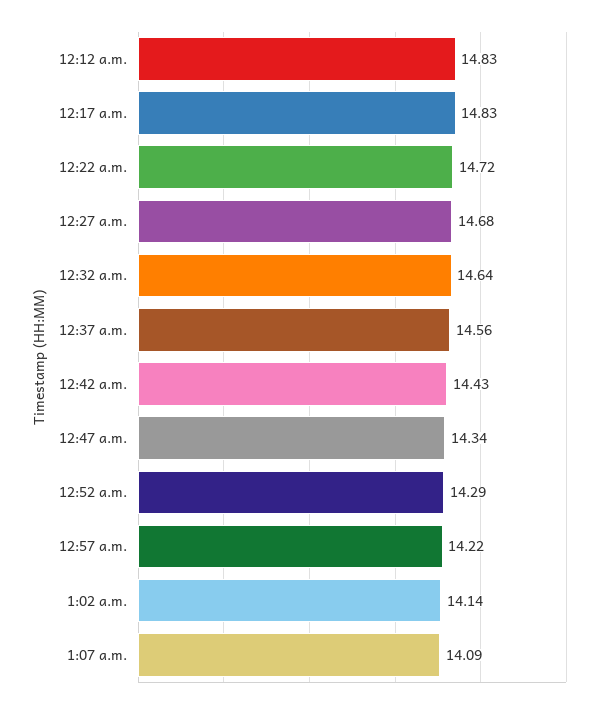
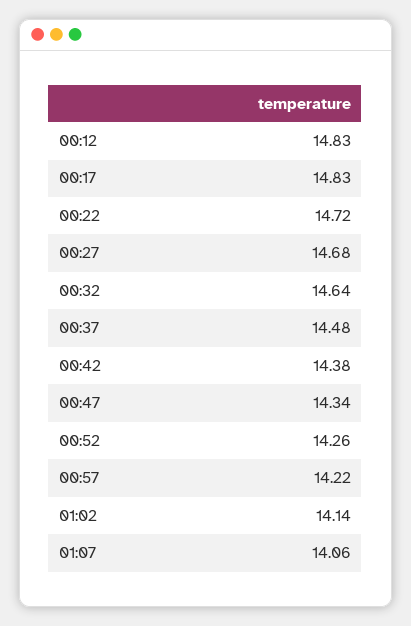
  {
    "12:12 a.m.": 14.83,
    "12:17 a.m.": 14.83,
    "12:22 a.m.": 14.72,
    "12:27 a.m.": 14.68,
    "12:32 a.m.": 14.64,
-   "12:37 a.m.": 14.56,
+   "12:37 a.m.": 14.48,
-   "12:42 a.m.": 14.43,
+   "12:42 a.m.": 14.38,
    "12:47 a.m.": 14.34,
-   "12:52 a.m.": 14.29,
+   "12:52 a.m.": 14.26,
    "12:57 a.m.": 14.22,
    "1:02 a.m.": 14.14,
-   "1:07 a.m.": 14.09
+   "1:07 a.m.": 14.06
  }

